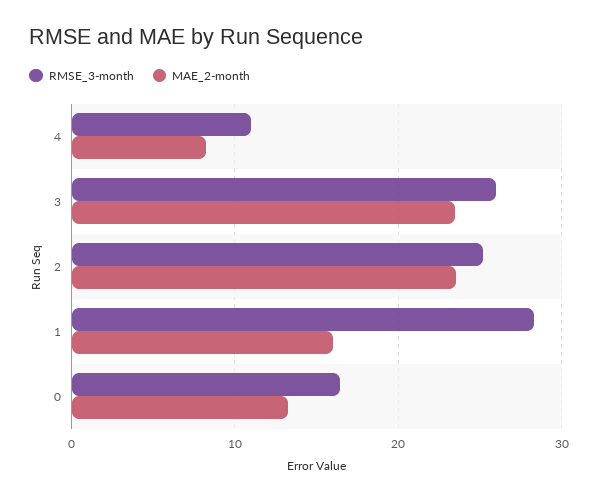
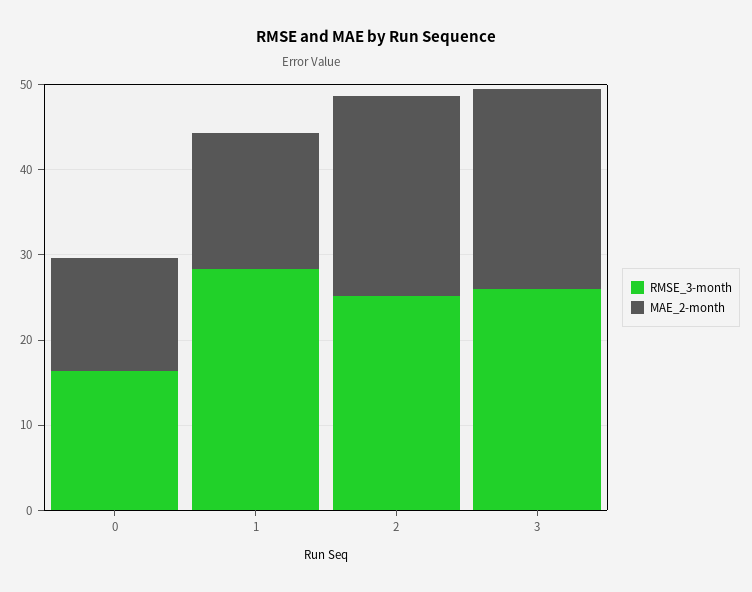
  {
    "RMSE_3-month": {
-     "4": 11,
      "3": 26,
      "2": 25,
      "1": 28,
      "0": 16
    },
    "MAE_2-month": {
-     "4": 8,
      "3": 23,
      "2": 24,
      "1": 16,
      "0": 13
    }
  }

